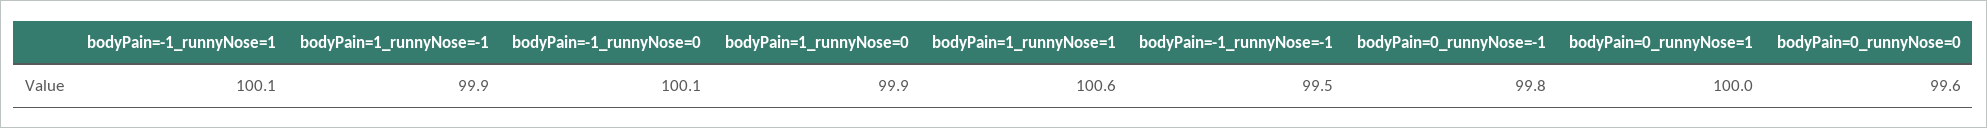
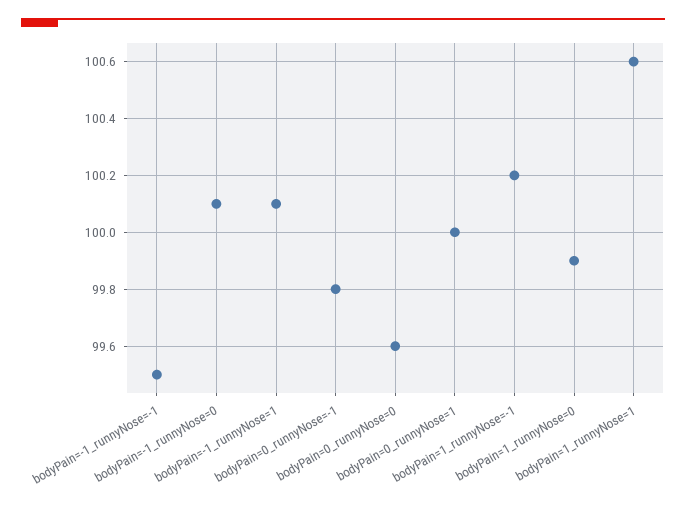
  {
    "bodyPain=-1_runnyNose=1": 100.1,
-   "bodyPain=1_runnyNose=-1": 99.9,
+   "bodyPain=1_runnyNose=-1": 100.2,
    "bodyPain=-1_runnyNose=0": 100.1,
    "bodyPain=1_runnyNose=0": 99.9,
    "bodyPain=1_runnyNose=1": 100.6,
    "bodyPain=-1_runnyNose=-1": 99.5,
    "bodyPain=0_runnyNose=-1": 99.8,
    "bodyPain=0_runnyNose=1": 100,
    "bodyPain=0_runnyNose=0": 99.6
  }

